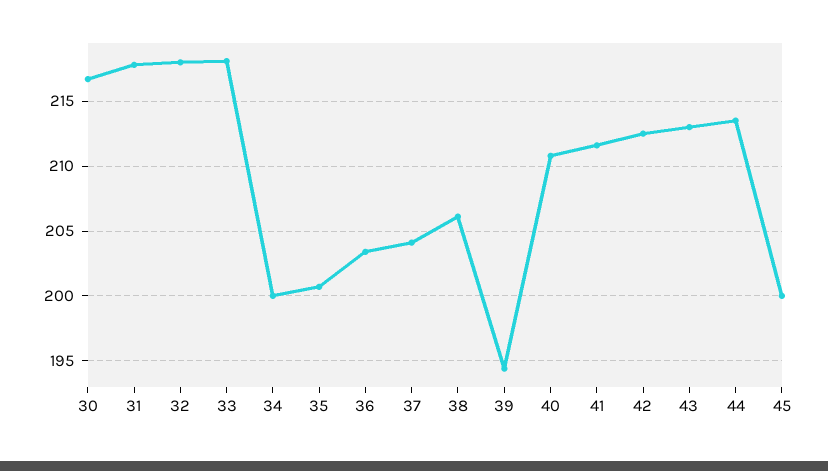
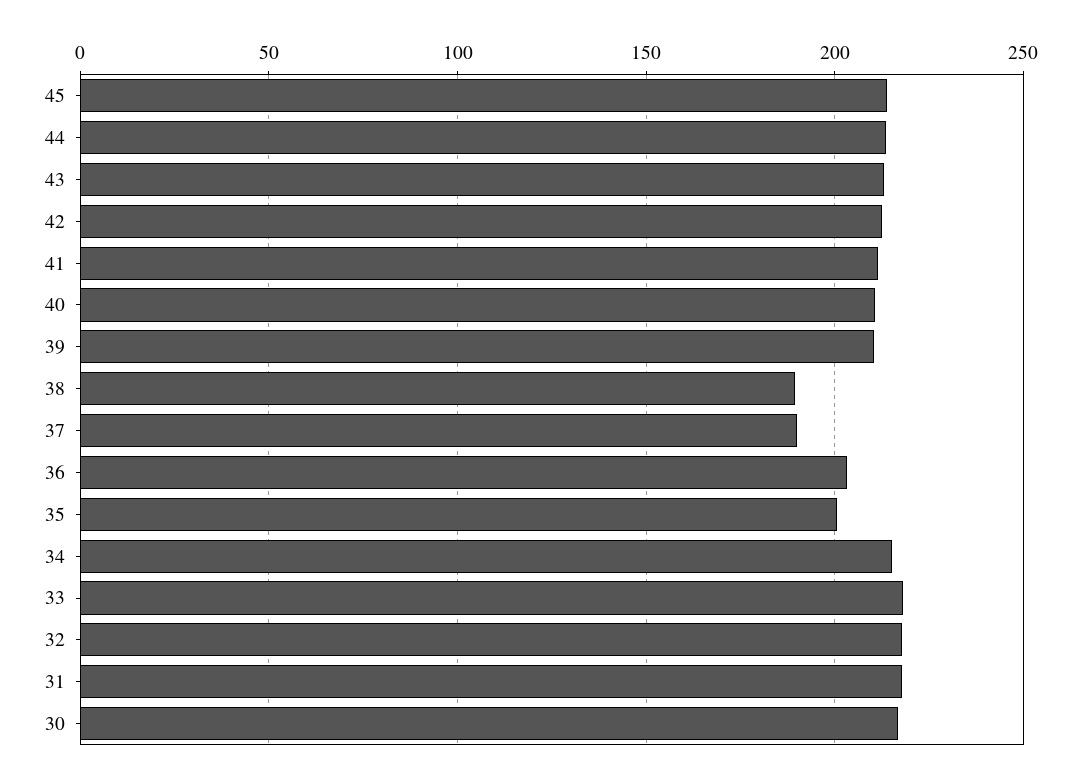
  {
    "30": 216.5,
    "31": 218,
    "32": 218,
    "33": 218,
-   "34": 200,
+   "34": 215,
    "35": 200.5,
    "36": 203.5,
-   "37": 204,
+   "37": 190,
-   "38": 206,
+   "38": 190,
-   "39": 194.5,
+   "39": 210,
    "40": 211,
    "41": 211.5,
    "42": 212.5,
    "43": 213,
    "44": 213.5,
-   "45": 200
+   "45": 215
  }

